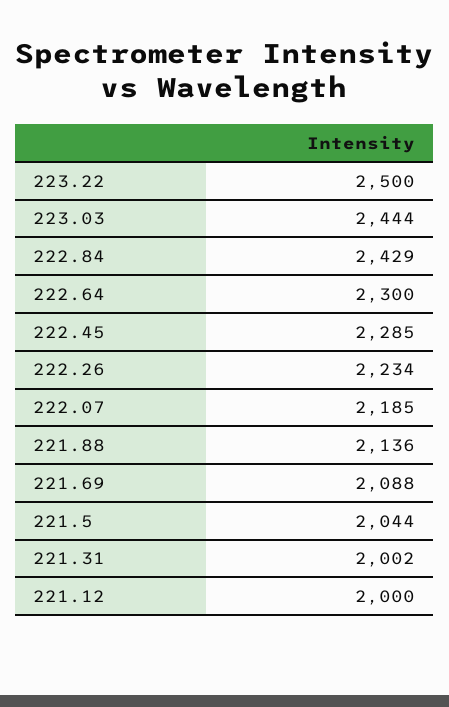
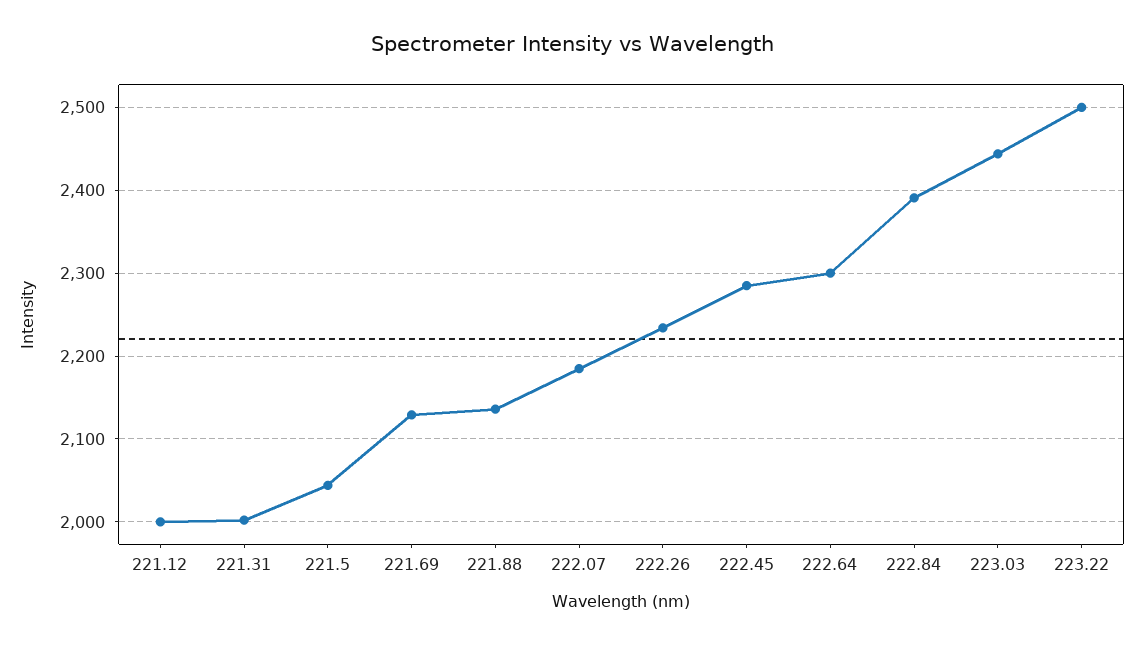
  {
    "223.22": 2500,
    "223.03": 2444,
-   "222.84": 2429,
+   "222.84": 2390,
    "222.64": 2300,
    "222.45": 2285,
    "222.26": 2234,
    "222.07": 2185,
    "221.88": 2136,
-   "221.69": 2088,
+   "221.69": 2130,
    "221.5": 2044,
    "221.31": 2002,
    "221.12": 2000
  }

